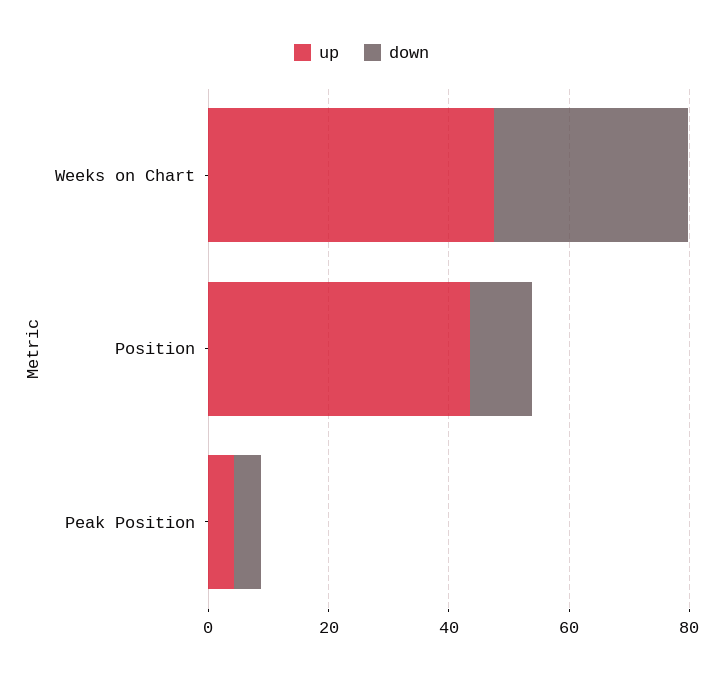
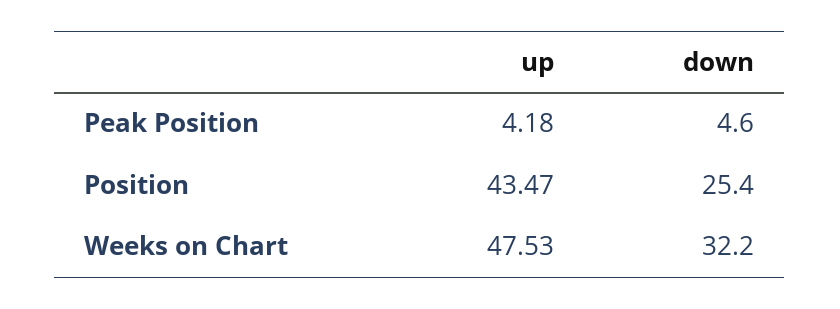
  {
    "up": {
      "Weeks on Chart": 47.53,
      "Position": 43.47,
      "Peak Position": 4.18
    },
    "down": {
      "Weeks on Chart": 32.2,
-     "Position": 10,
+     "Position": 25.4,
      "Peak Position": 4.6
    }
  }

